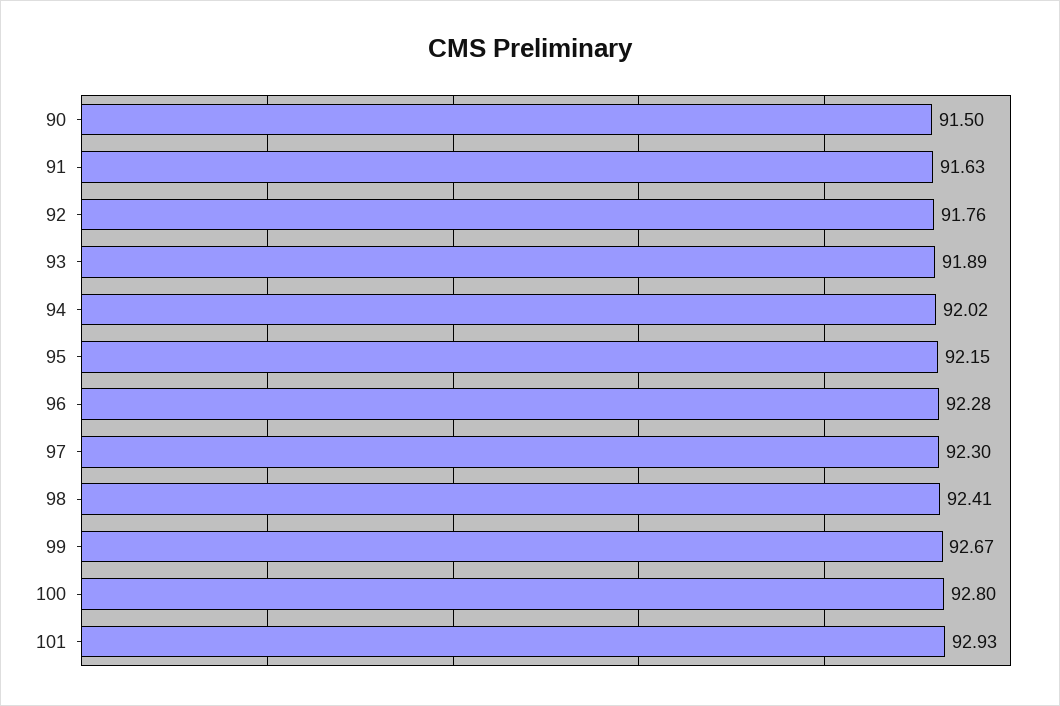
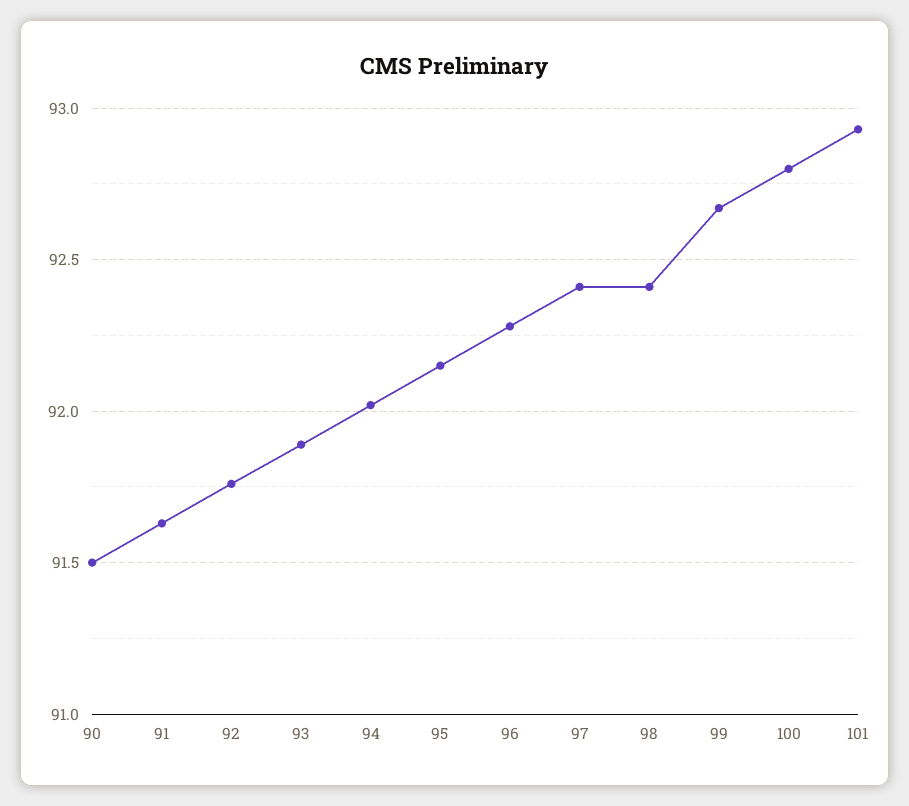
  {
    "90": 91.5,
    "91": 91.63,
    "92": 91.76,
    "93": 91.89,
    "94": 92.02,
    "95": 92.15,
    "96": 92.28,
-   "97": 92.3,
+   "97": 92.4,
    "98": 92.41,
    "99": 92.67,
    "100": 92.8,
    "101": 92.93
  }

